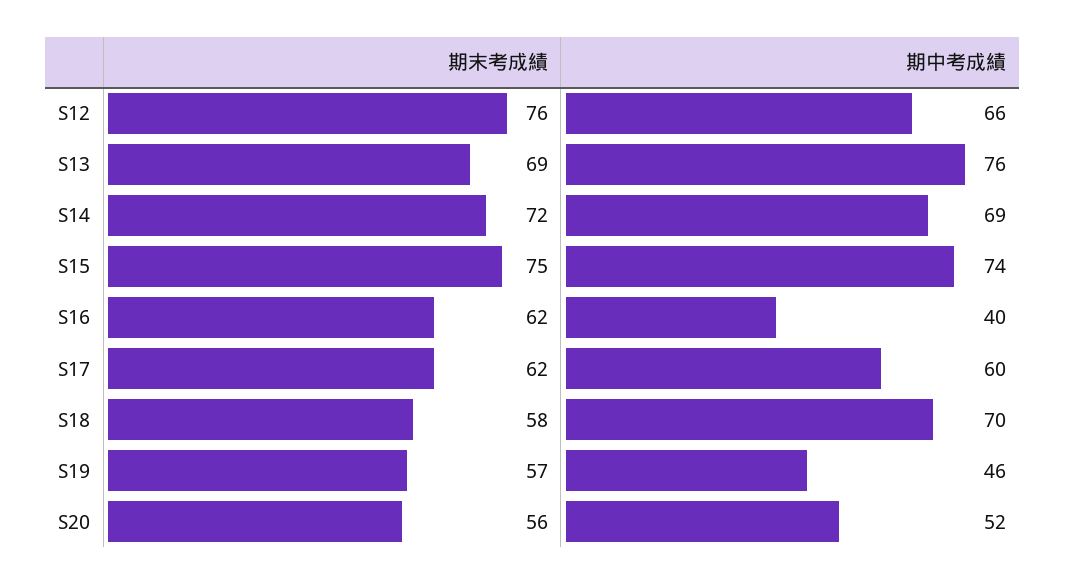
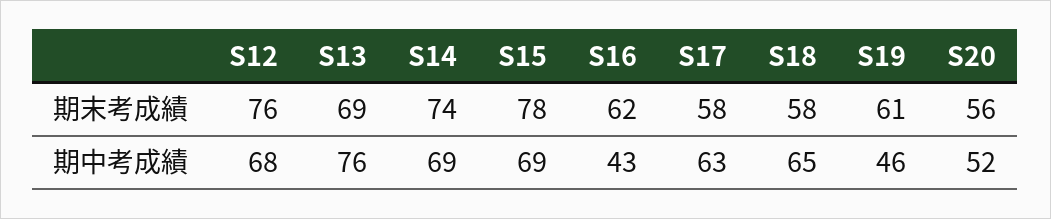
  {
    "期末考成績": {
      "S12": 76,
      "S13": 69,
-     "S14": 72,
+     "S14": 74,
-     "S15": 75,
+     "S15": 78,
      "S16": 62,
-     "S17": 62,
+     "S17": 58,
      "S18": 58,
-     "S19": 57,
+     "S19": 61,
      "S20": 56
    },
    "期中考成績": {
-     "S12": 66,
+     "S12": 68,
      "S13": 76,
      "S14": 69,
-     "S15": 74,
+     "S15": 69,
-     "S16": 40,
+     "S16": 43,
-     "S17": 60,
+     "S17": 63,
-     "S18": 70,
+     "S18": 65,
      "S19": 46,
      "S20": 52
    }
  }

